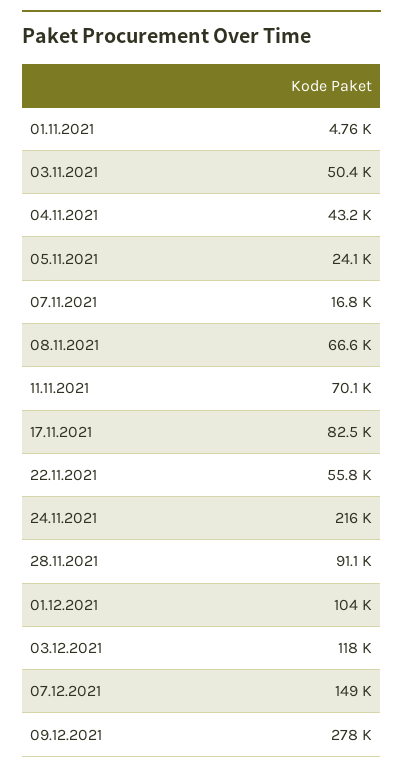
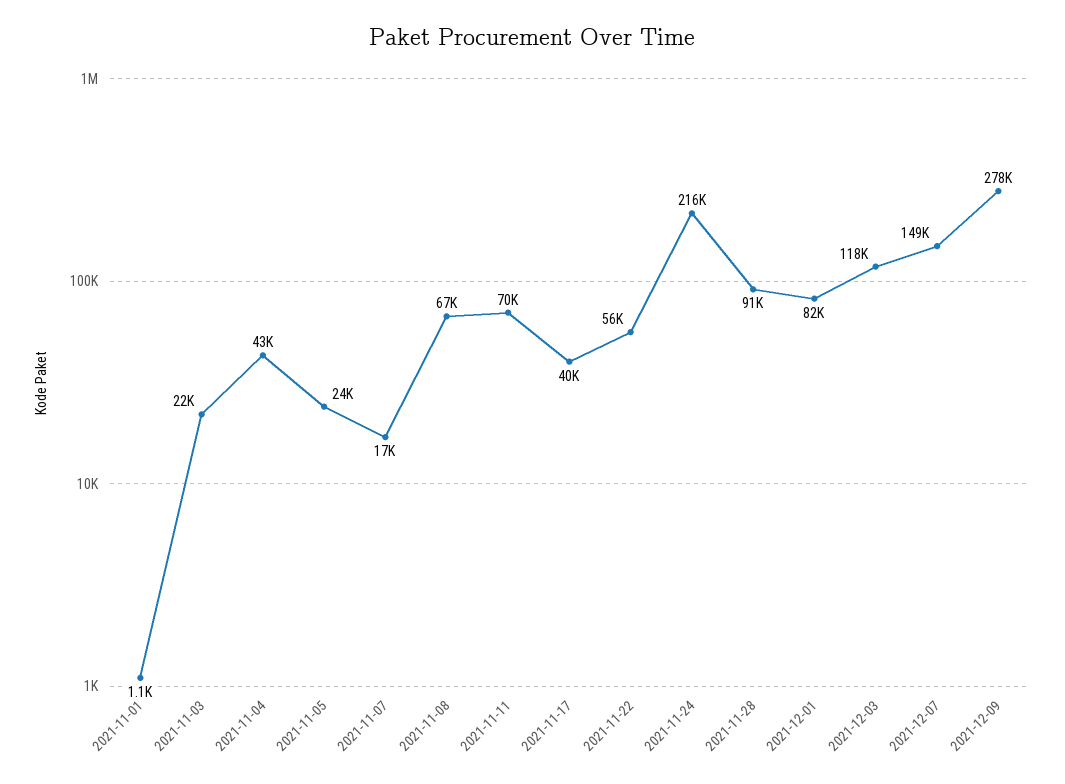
  {
-   "01.11.2021": 4760,
+   "01.11.2021": 1100,
-   "03.11.2021": 50400,
+   "03.11.2021": 22000,
    "04.11.2021": 43200,
    "05.11.2021": 24100,
    "07.11.2021": 16800,
    "08.11.2021": 66600,
    "11.11.2021": 70100,
-   "17.11.2021": 82500,
+   "17.11.2021": 40000,
    "22.11.2021": 55800,
    "24.11.2021": 216000,
    "28.11.2021": 91100,
-   "01.12.2021": 104000,
+   "01.12.2021": 82000,
    "03.12.2021": 118000,
    "07.12.2021": 149000,
    "09.12.2021": 278000
  }

